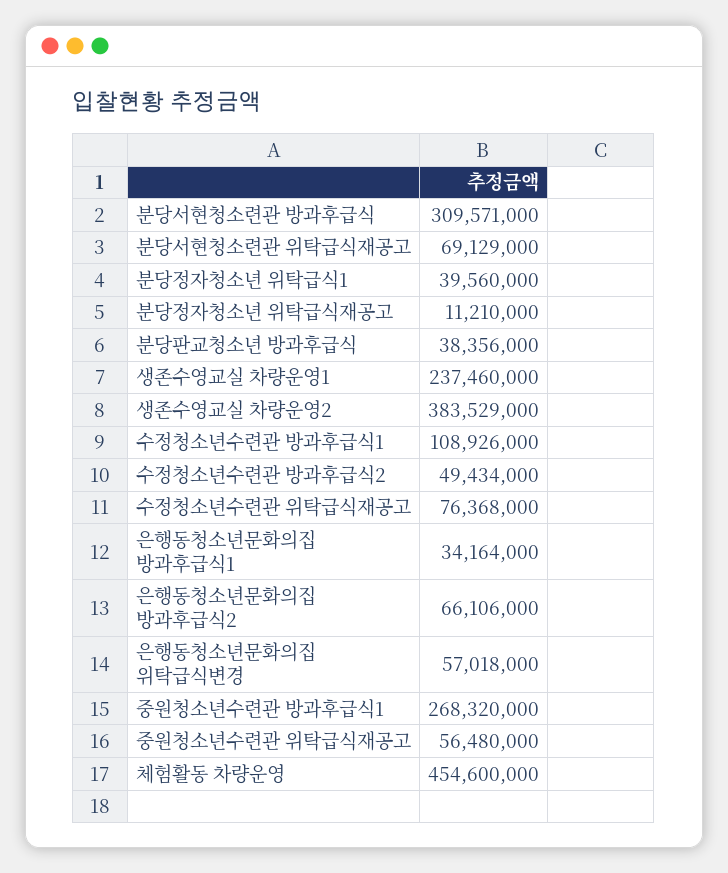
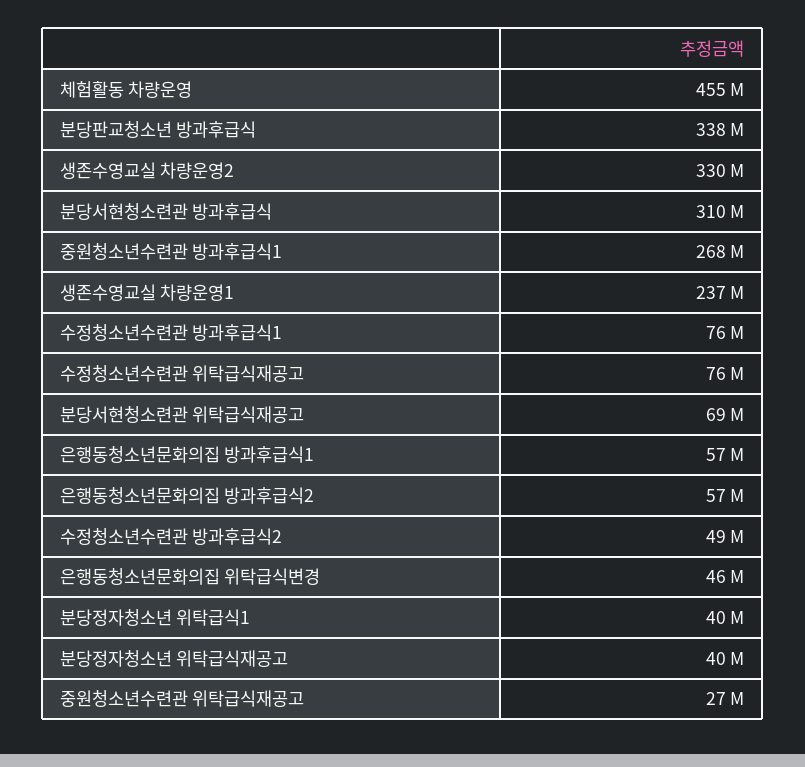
  {
    "분당서현청소련관 방과후급식": 309571000,
    "분당서현청소련관 위탁급식재공고": 69129000,
    "분당정자청소년 위탁급식1": 39560000,
-   "분당정자청소년 위탁급식재공고": 11210000,
+   "분당정자청소년 위탁급식재공고": 40000000,
-   "분당판교청소년 방과후급식": 38356000,
+   "분당판교청소년 방과후급식": 338000000,
    "생존수영교실 차량운영1": 237460000,
-   "생존수영교실 차량운영2": 383529000,
+   "생존수영교실 차량운영2": 330000000,
-   "수정청소년수련관 방과후급식1": 108926000,
+   "수정청소년수련관 방과후급식1": 76000000,
    "수정청소년수련관 방과후급식2": 49434000,
    "수정청소년수련관 위탁급식재공고": 76368000,
-   "은행동청소년문화의집 방과후급식1": 34164000,
+   "은행동청소년문화의집 방과후급식1": 57000000,
-   "은행동청소년문화의집 방과후급식2": 66106000,
+   "은행동청소년문화의집 방과후급식2": 57000000,
-   "은행동청소년문화의집 위탁급식변경": 57018000,
+   "은행동청소년문화의집 위탁급식변경": 46000000,
    "중원청소년수련관 방과후급식1": 268320000,
-   "중원청소년수련관 위탁급식재공고": 56480000,
+   "중원청소년수련관 위탁급식재공고": 27000000,
    "체험활동 차량운영": 454600000
  }

